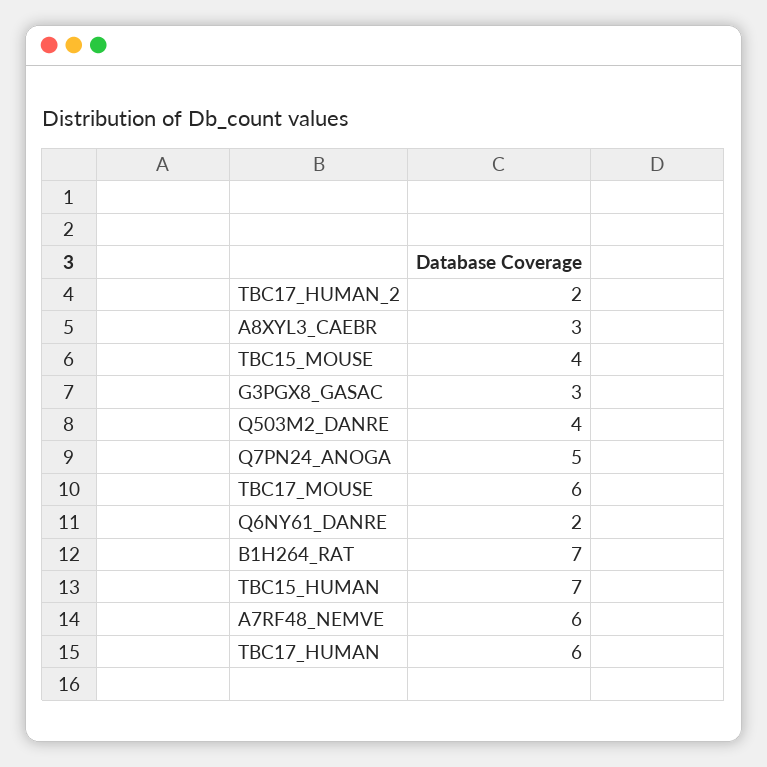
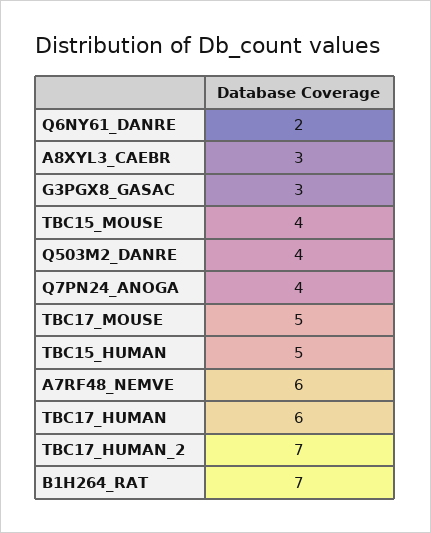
  {
-   "TBC17_HUMAN_2": 2,
+   "TBC17_HUMAN_2": 7,
    "A8XYL3_CAEBR": 3,
    "TBC15_MOUSE": 4,
    "G3PGX8_GASAC": 3,
    "Q503M2_DANRE": 4,
-   "Q7PN24_ANOGA": 5,
+   "Q7PN24_ANOGA": 4,
-   "TBC17_MOUSE": 6,
+   "TBC17_MOUSE": 5,
    "Q6NY61_DANRE": 2,
    "B1H264_RAT": 7,
-   "TBC15_HUMAN": 7,
+   "TBC15_HUMAN": 5,
    "A7RF48_NEMVE": 6,
    "TBC17_HUMAN": 6
  }

